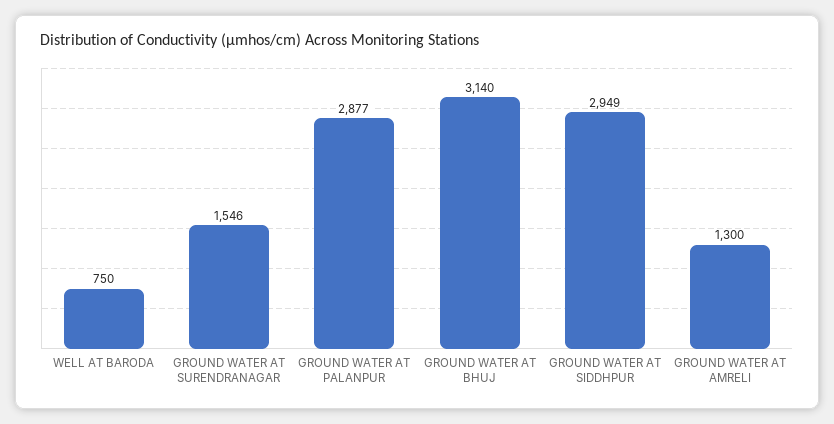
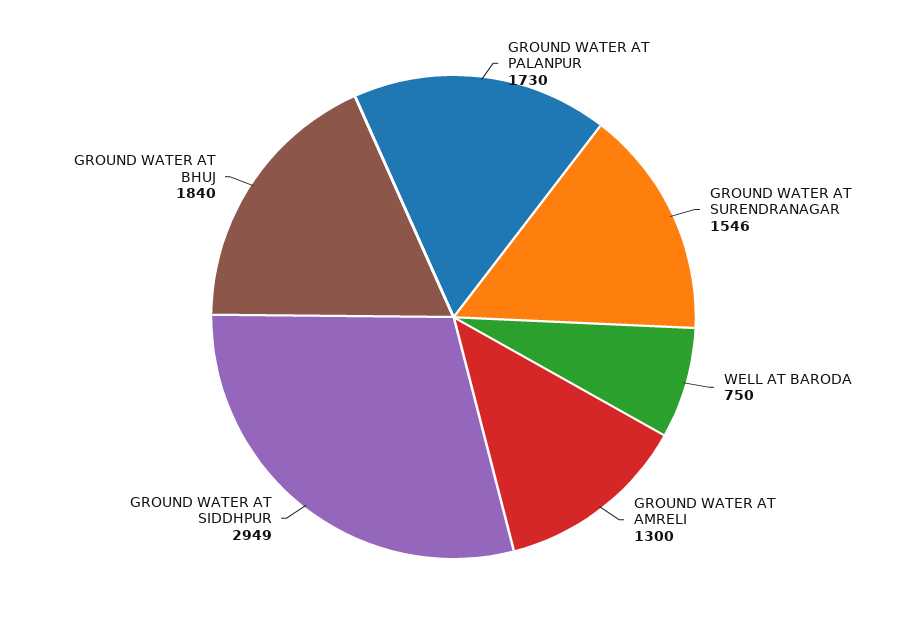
  {
    "WELL AT BARODA": 750,
    "GROUND WATER AT SURENDRANAGAR": 1546,
-   "GROUND WATER AT PALANPUR": 2877,
+   "GROUND WATER AT PALANPUR": 1730,
-   "GROUND WATER AT BHUJ": 3140,
+   "GROUND WATER AT BHUJ": 1840,
    "GROUND WATER AT SIDDHPUR": 2949,
    "GROUND WATER AT AMRELI": 1300
  }

